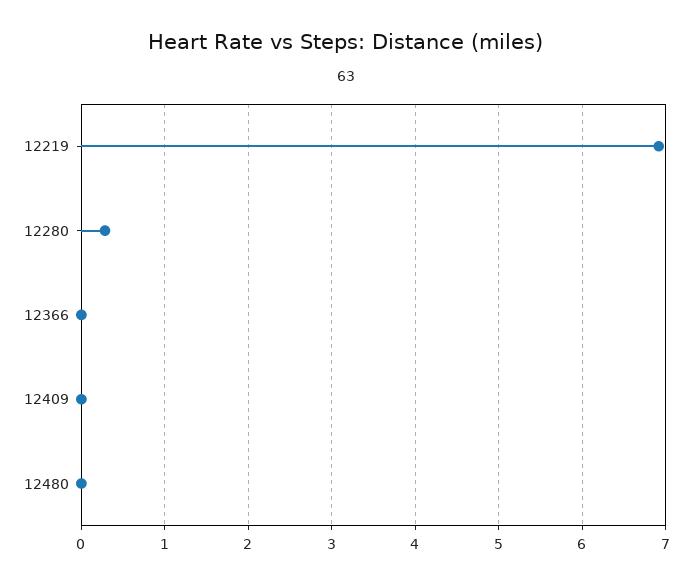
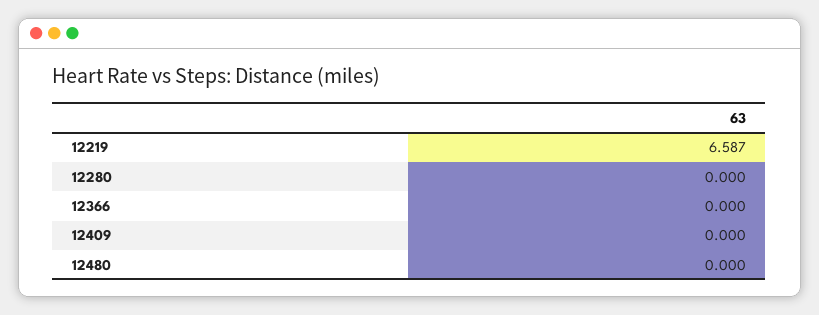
  {
-   "12219": 6.9,
+   "12219": 6.587,
-   "12280": 0.3,
+   "12280": 0,
    "12366": 0,
    "12409": 0,
    "12480": 0
  }

